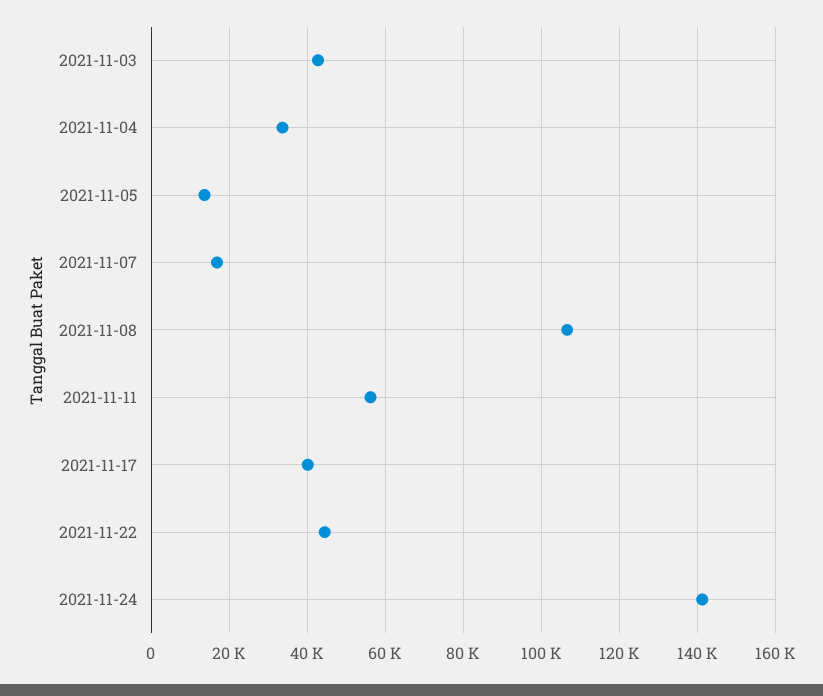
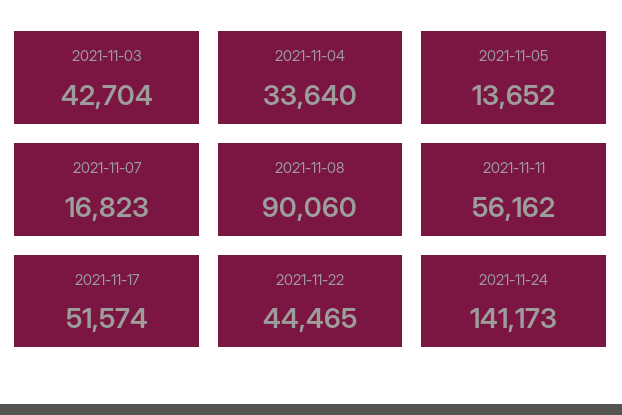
  {
    "2021-11-03": 42704,
    "2021-11-04": 33640,
    "2021-11-05": 13652,
    "2021-11-07": 16823,
-   "2021-11-08": 106000,
+   "2021-11-08": 90060,
    "2021-11-11": 56162,
-   "2021-11-17": 40000,
+   "2021-11-17": 51574,
    "2021-11-22": 44465,
    "2021-11-24": 141173
  }

